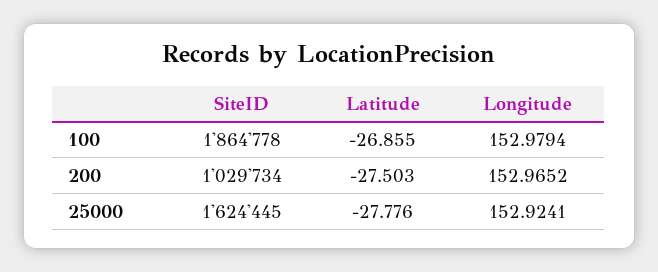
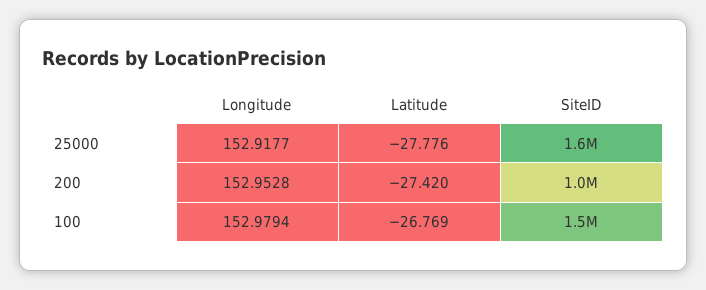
  {
    "SiteID": {
-     "100": 1864778,
+     "100": 1500000,
      "200": 1029734,
      "25000": 1624445
    },
    "Latitude": {
-     "100": -26.855,
+     "100": -26.769,
-     "200": -27.503,
+     "200": -27.42,
      "25000": -27.776
    },
    "Longitude": {
      "100": 152.9794,
-     "200": 152.9652,
+     "200": 152.9528,
-     "25000": 152.9241
+     "25000": 152.9177
    }
  }

